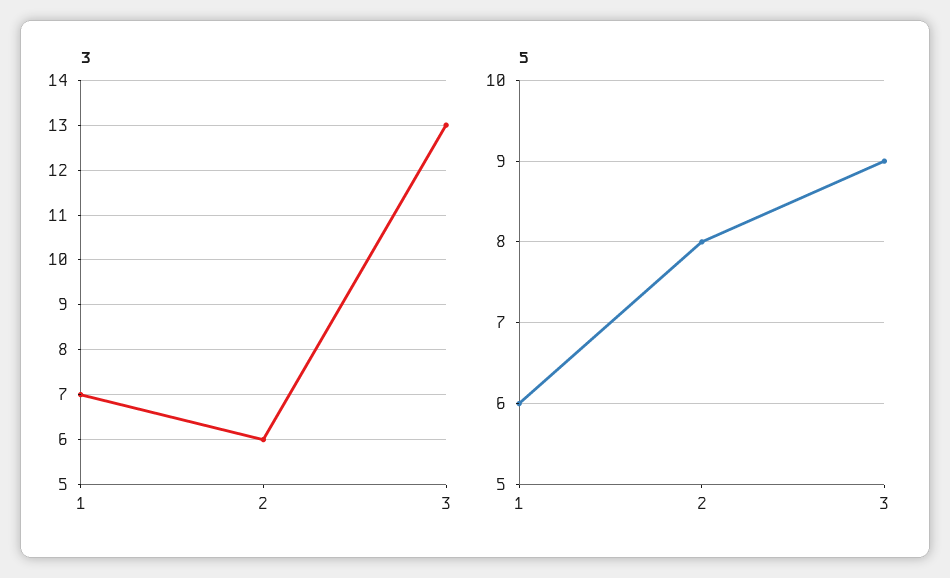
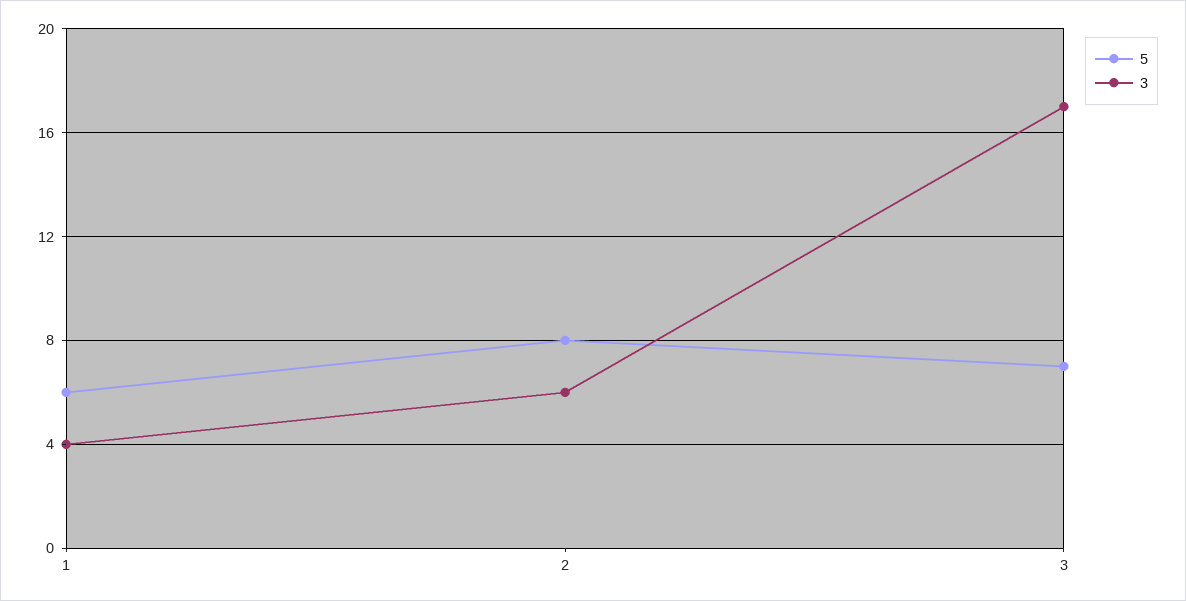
  {
    "3": {
-     "1": 7,
+     "1": 4,
      "2": 6,
-     "3": 13
+     "3": 17
    },
    "5": {
      "1": 6,
      "2": 8,
-     "3": 9
+     "3": 7
    }
  }

